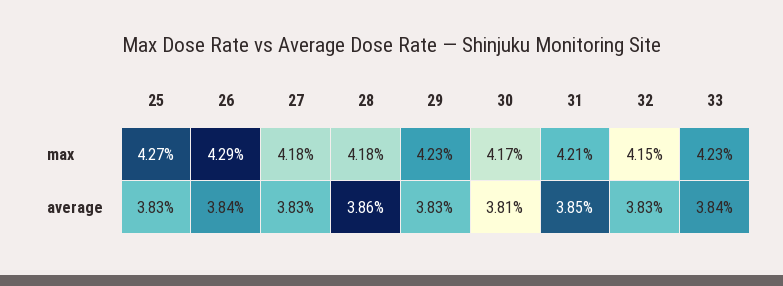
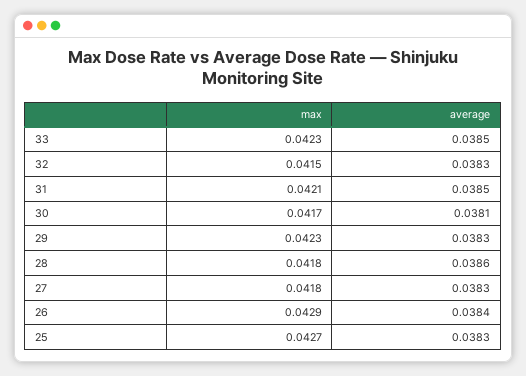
  {
    "25": {
      "max": 0.0427,
      "average": 0.0383
    },
    "26": {
      "max": 0.0429,
      "average": 0.0384
    },
    "27": {
      "max": 0.0418,
      "average": 0.0383
    },
    "28": {
      "max": 0.0418,
      "average": 0.0386
    },
    "29": {
      "max": 0.0423,
      "average": 0.0383
    },
    "30": {
      "max": 0.0417,
      "average": 0.0381
    },
    "31": {
      "max": 0.0421,
      "average": 0.0385
    },
    "32": {
      "max": 0.0415,
      "average": 0.0383
    },
    "33": {
      "max": 0.0423,
-     "average": 0.0384
+     "average": 0.0385
    }
  }

